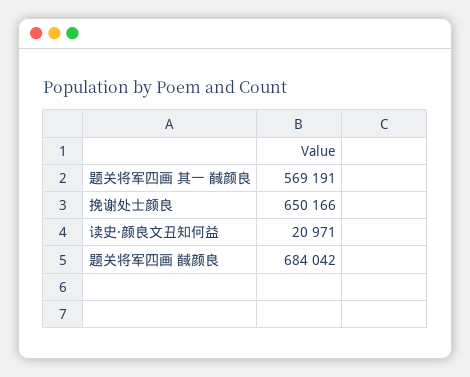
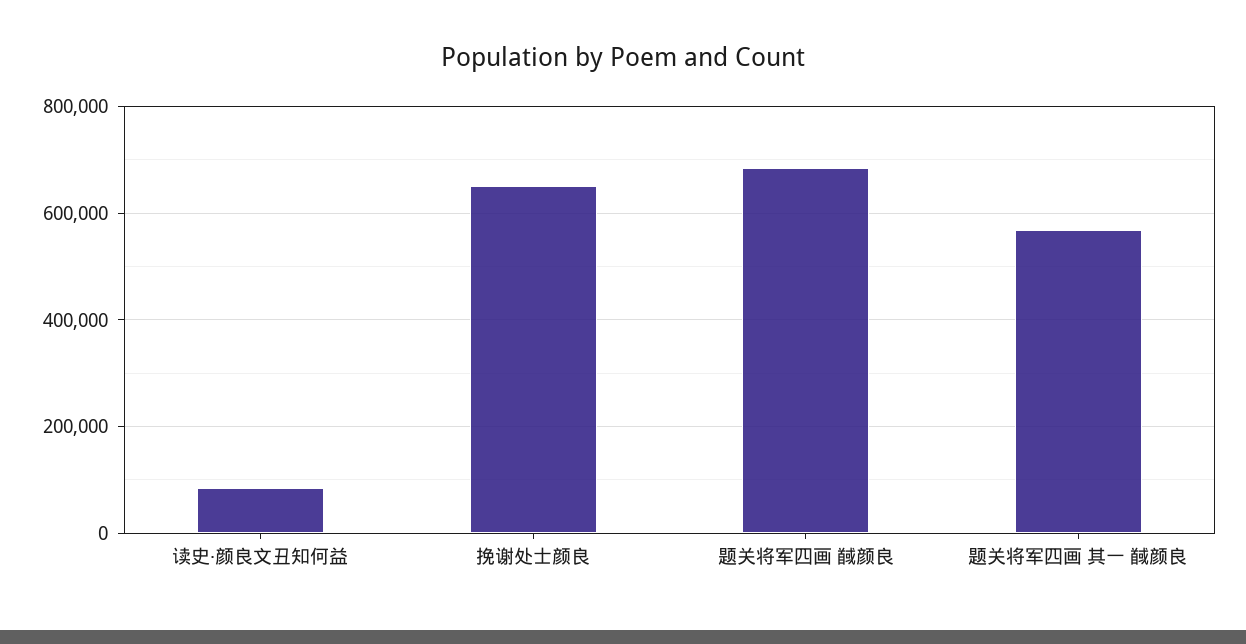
  {
    "题关将军四画 其一 馘颜良": 569191,
    "挽谢处士颜良": 650166,
-   "读史·颜良文丑知何益": 20971,
+   "读史·颜良文丑知何益": 80000,
    "题关将军四画 馘颜良": 684042
  }

